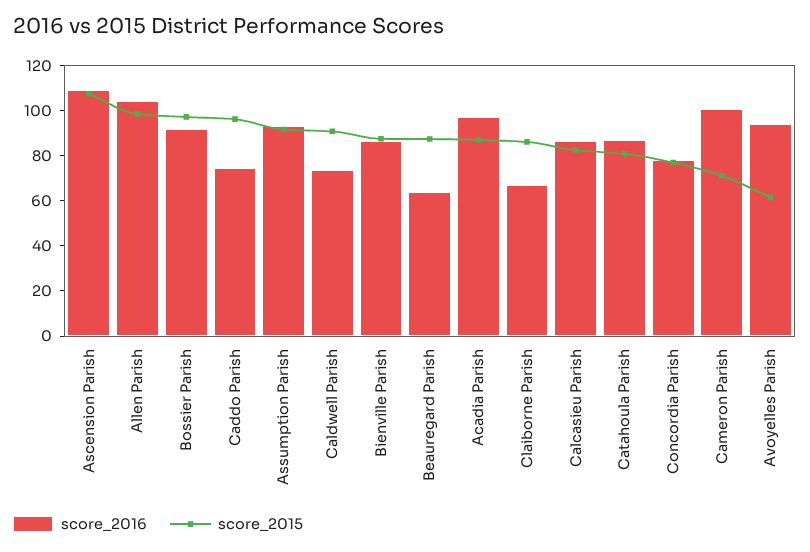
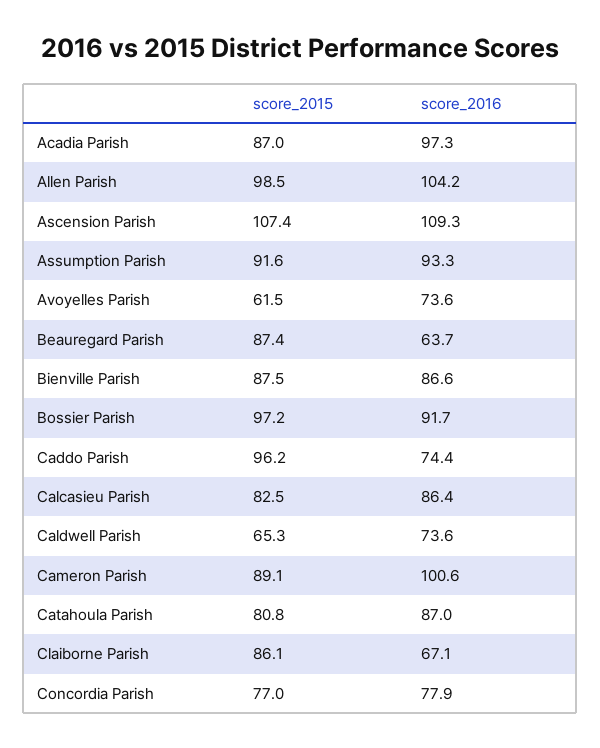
  {
    "score_2016": {
      "Ascension Parish": 109.3,
      "Allen Parish": 104.2,
      "Bossier Parish": 91.7,
      "Caddo Parish": 74.4,
      "Assumption Parish": 93.3,
      "Caldwell Parish": 73.6,
      "Bienville Parish": 86.6,
      "Beauregard Parish": 63.7,
      "Acadia Parish": 97.3,
      "Claiborne Parish": 67.1,
      "Calcasieu Parish": 86.4,
      "Catahoula Parish": 87,
      "Concordia Parish": 77.9,
      "Cameron Parish": 100.6,
-     "Avoyelles Parish": 95
+     "Avoyelles Parish": 73.6
    },
    "score_2015": {
      "Ascension Parish": 107.4,
      "Allen Parish": 98.5,
      "Bossier Parish": 97.2,
      "Caddo Parish": 96.2,
      "Assumption Parish": 91.6,
-     "Caldwell Parish": 90,
+     "Caldwell Parish": 65.3,
      "Bienville Parish": 87.5,
      "Beauregard Parish": 87.4,
      "Acadia Parish": 87,
      "Claiborne Parish": 86.1,
      "Calcasieu Parish": 82.5,
      "Catahoula Parish": 80.8,
      "Concordia Parish": 77,
-     "Cameron Parish": 70,
+     "Cameron Parish": 89.1,
      "Avoyelles Parish": 61.5
    }
  }

